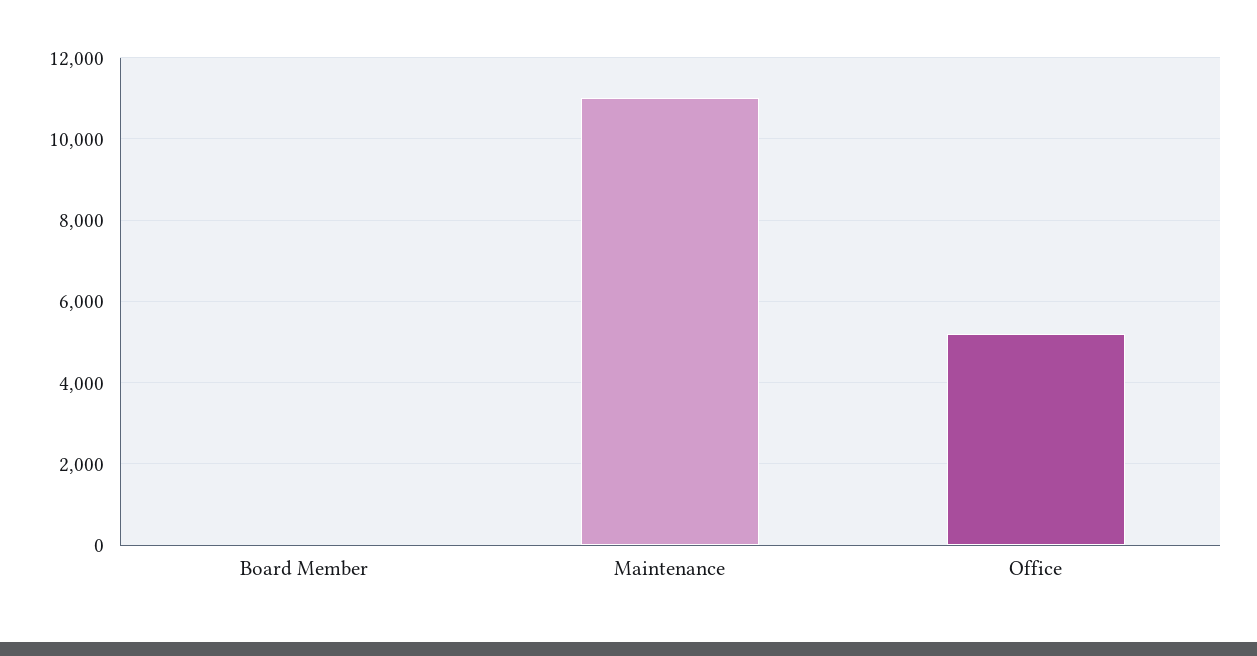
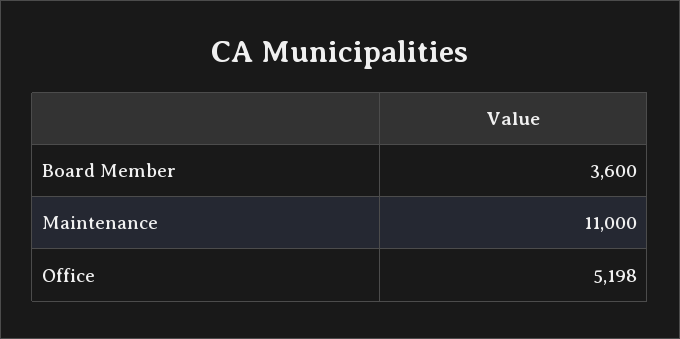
  {
-   "Board Member": 0,
+   "Board Member": 3600,
    "Maintenance": 11000,
    "Office": 5198
  }

